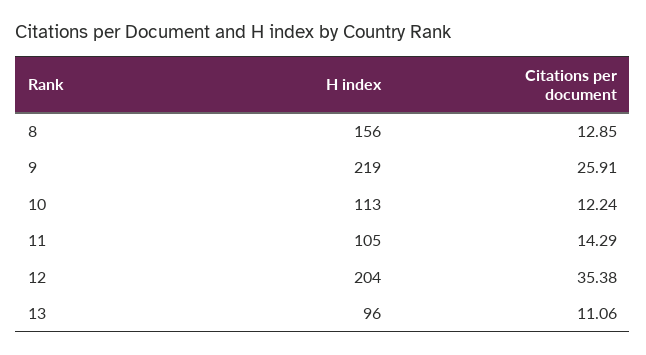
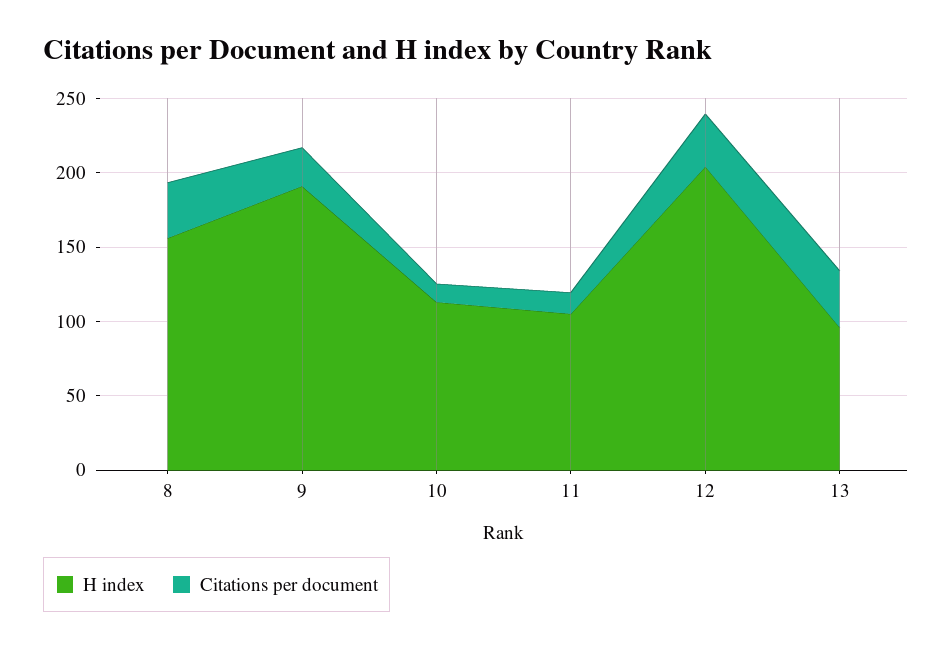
  {
    "H index": {
      "8": 156,
-     "9": 219,
+     "9": 190,
      "10": 113,
      "11": 105,
      "12": 204,
      "13": 96
    },
    "Citations per document": {
-     "8": 12.85,
+     "8": 40,
      "9": 25.91,
      "10": 12.24,
      "11": 14.29,
      "12": 35.38,
-     "13": 11.06
+     "13": 40
    }
  }

